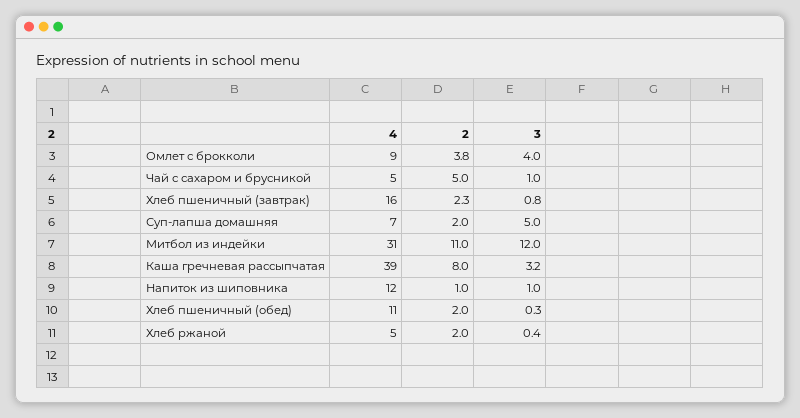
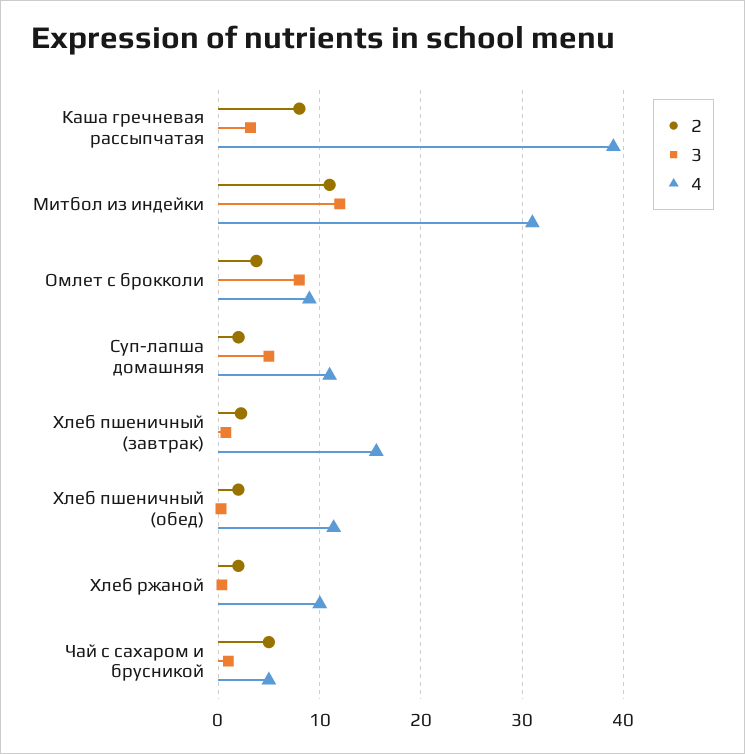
  {
    "4": {
      "Омлет с брокколи": 9,
      "Чай с сахаром и брусникой": 5,
      "Хлеб пшеничный (завтрак)": 16,
-     "Суп-лапша домашняя": 7,
+     "Суп-лапша домашняя": 11,
      "Митбол из индейки": 31,
      "Каша гречневая рассыпчатая": 39,
-     "Напиток из шиповника": 12,
      "Хлеб пшеничный (обед)": 11,
-     "Хлеб ржаной": 5
+     "Хлеб ржаной": 10
    },
    "2": {
      "Омлет с брокколи": 3.8,
      "Чай с сахаром и брусникой": 5,
      "Хлеб пшеничный (завтрак)": 2.3,
      "Суп-лапша домашняя": 2,
      "Митбол из индейки": 11,
      "Каша гречневая рассыпчатая": 8,
-     "Напиток из шиповника": 1,
      "Хлеб пшеничный (обед)": 2,
      "Хлеб ржаной": 2
    },
    "3": {
-     "Омлет с брокколи": 4,
+     "Омлет с брокколи": 8,
      "Чай с сахаром и брусникой": 1,
      "Хлеб пшеничный (завтрак)": 0.8,
      "Суп-лапша домашняя": 5,
      "Митбол из индейки": 12,
      "Каша гречневая рассыпчатая": 3.2,
-     "Напиток из шиповника": 1,
      "Хлеб пшеничный (обед)": 0.3,
      "Хлеб ржаной": 0.4
    }
  }

